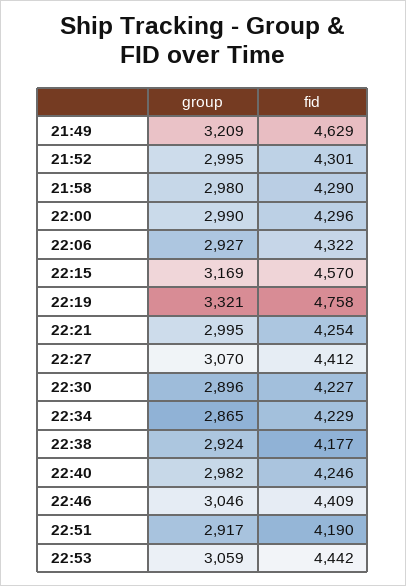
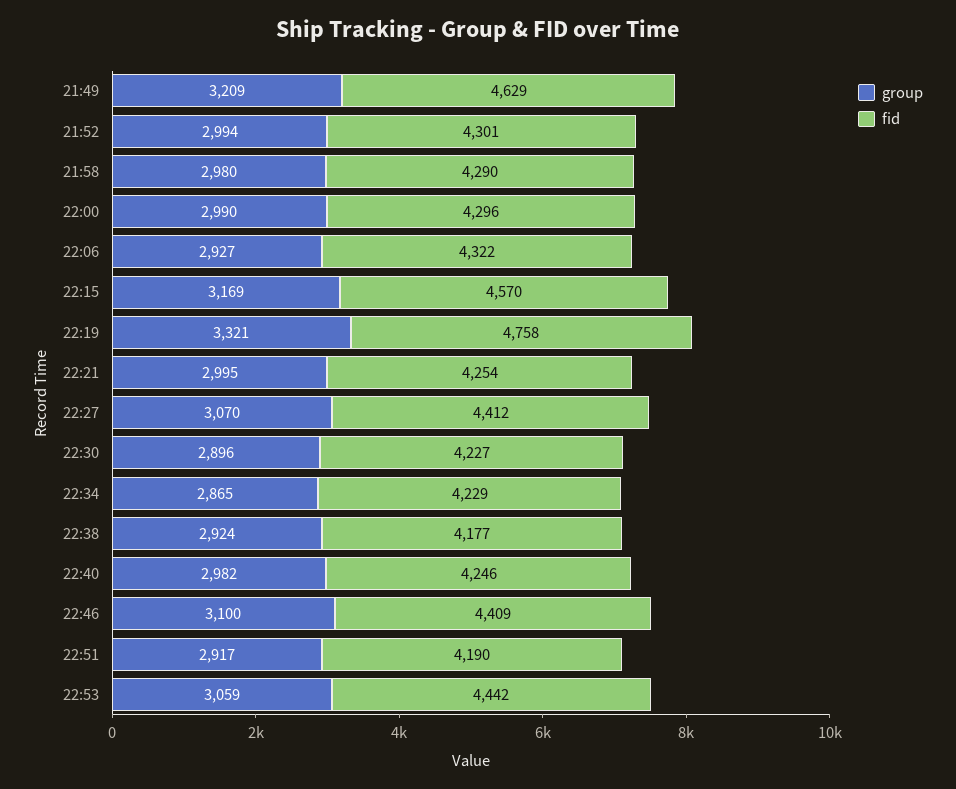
  {
    "group": {
      "21:49": 3209,
-     "21:52": 2995,
+     "21:52": 2994,
      "21:58": 2980,
      "22:00": 2990,
      "22:06": 2927,
      "22:15": 3169,
      "22:19": 3321,
      "22:21": 2995,
      "22:27": 3070,
      "22:30": 2896,
      "22:34": 2865,
      "22:38": 2924,
      "22:40": 2982,
-     "22:46": 3046,
+     "22:46": 3100,
      "22:51": 2917,
      "22:53": 3059
    },
    "fid": {
      "21:49": 4629,
      "21:52": 4301,
      "21:58": 4290,
      "22:00": 4296,
      "22:06": 4322,
      "22:15": 4570,
      "22:19": 4758,
      "22:21": 4254,
      "22:27": 4412,
      "22:30": 4227,
      "22:34": 4229,
      "22:38": 4177,
      "22:40": 4246,
      "22:46": 4409,
      "22:51": 4190,
      "22:53": 4442
    }
  }

